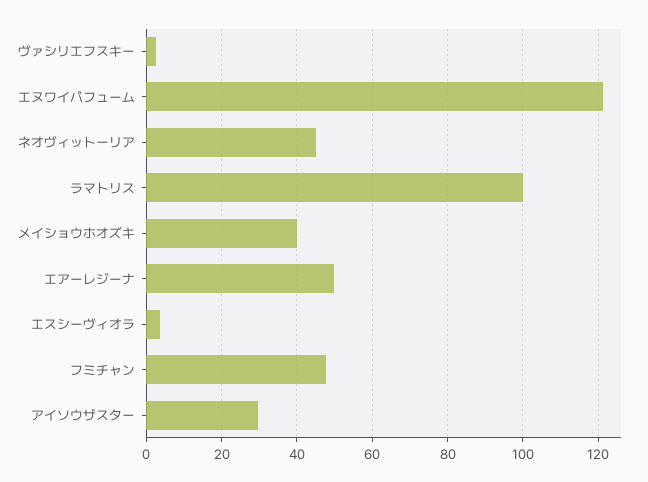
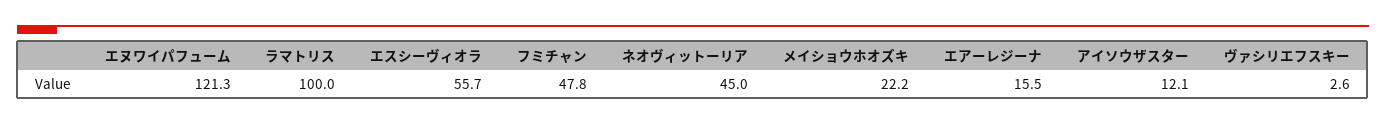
  {
    "ヴァシリエフスキー": 2.6,
    "エヌワイパフューム": 121.3,
    "ネオヴィットーリア": 45,
    "ラマトリス": 100,
-   "メイショウホオズキ": 40,
+   "メイショウホオズキ": 22.2,
-   "エアーレジーナ": 50,
+   "エアーレジーナ": 15.5,
-   "エスシーヴィオラ": 4,
+   "エスシーヴィオラ": 55.7,
    "フミチャン": 47.8,
-   "アイソウザスター": 30
+   "アイソウザスター": 12.1
  }

